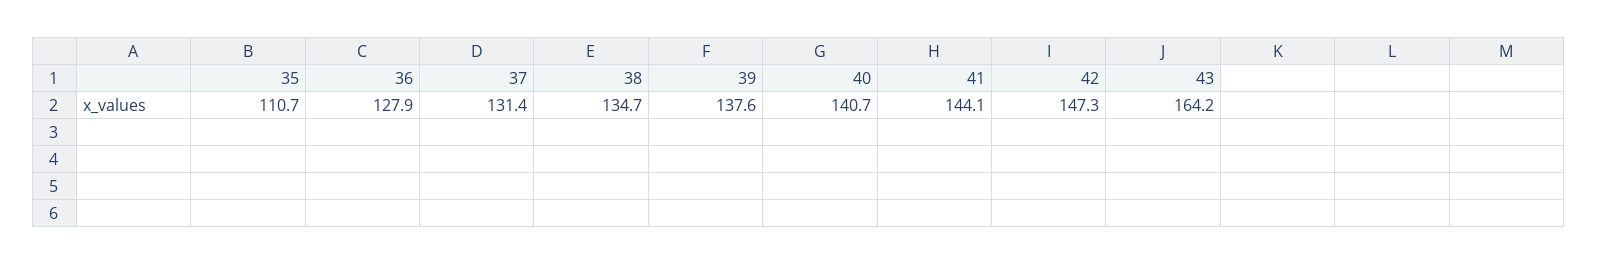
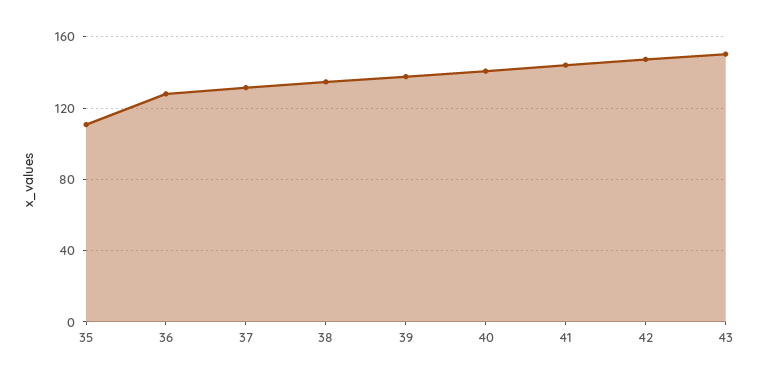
  {
    "35": 110.7,
    "36": 127.9,
    "37": 131.4,
    "38": 134.7,
    "39": 137.6,
    "40": 140.7,
    "41": 144.1,
    "42": 147.3,
-   "43": 164.2
+   "43": 150
  }

